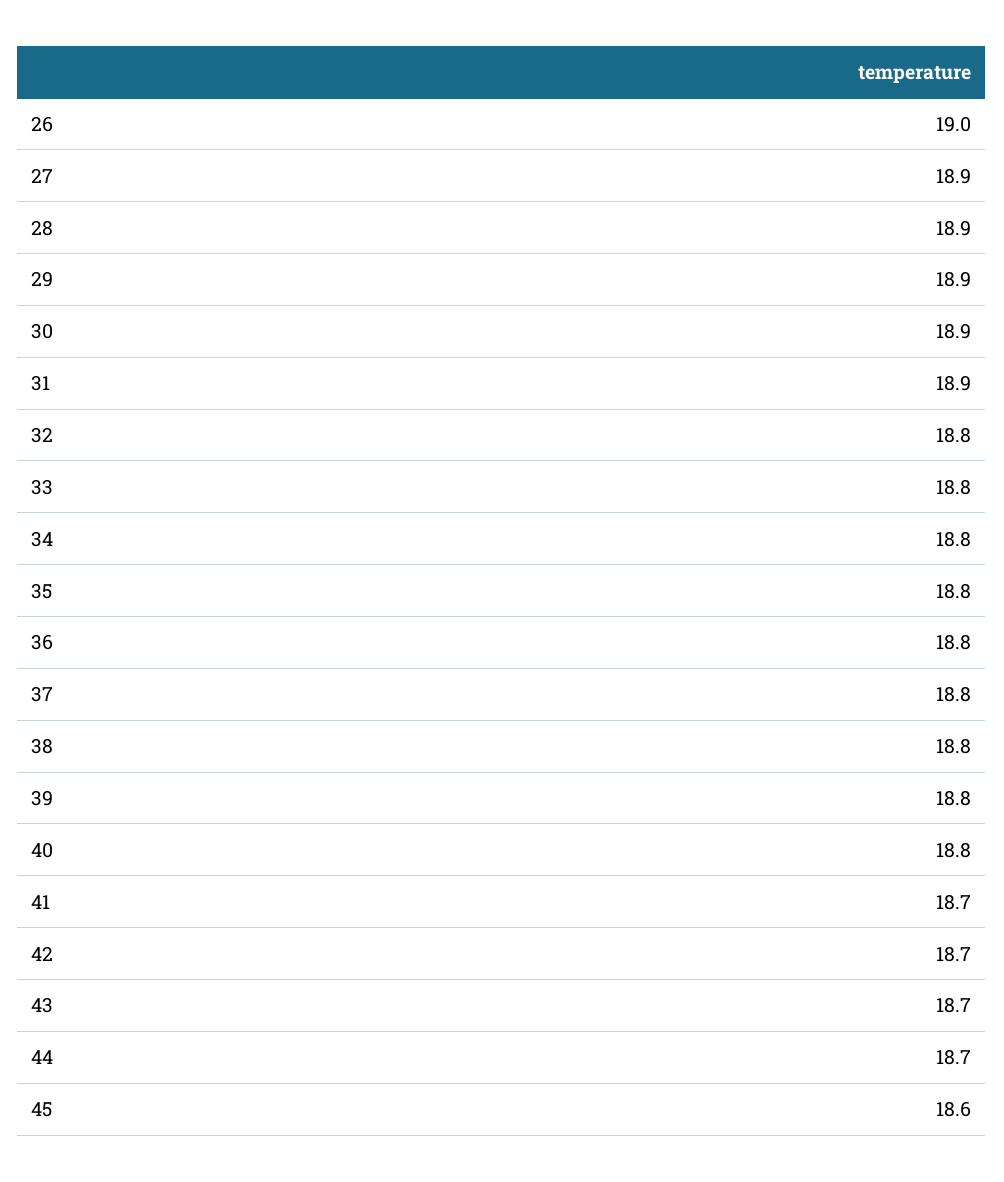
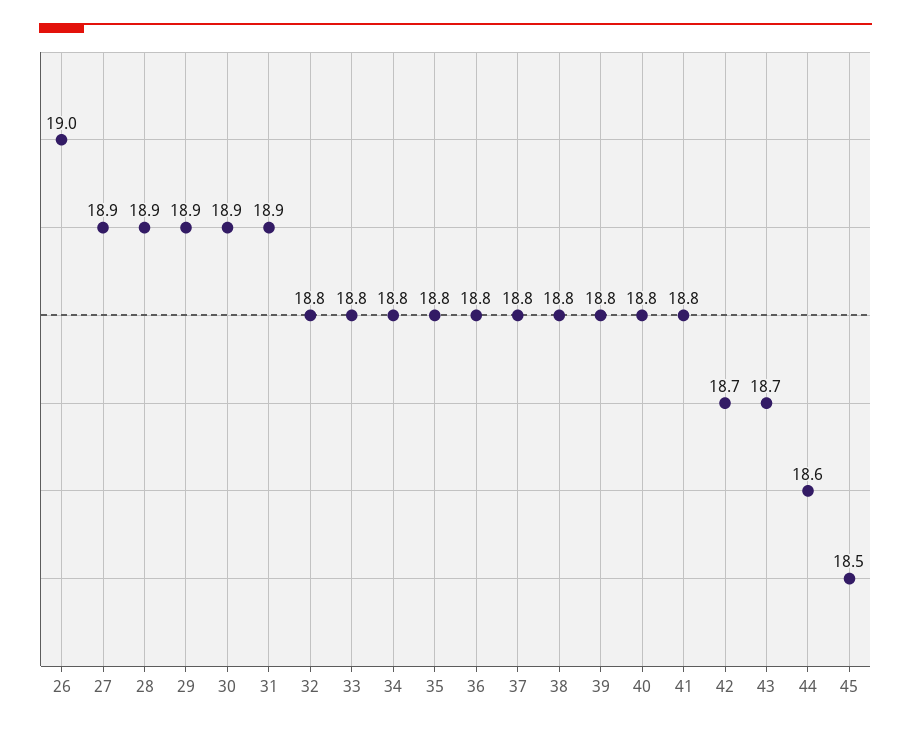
  {
    "26": 19,
    "27": 18.9,
    "28": 18.9,
    "29": 18.9,
    "30": 18.9,
    "31": 18.9,
    "32": 18.8,
    "33": 18.8,
    "34": 18.8,
    "35": 18.8,
    "36": 18.8,
    "37": 18.8,
    "38": 18.8,
    "39": 18.8,
    "40": 18.8,
-   "41": 18.7,
+   "41": 18.8,
    "42": 18.7,
    "43": 18.7,
-   "44": 18.7,
+   "44": 18.6,
-   "45": 18.6
+   "45": 18.5
  }

